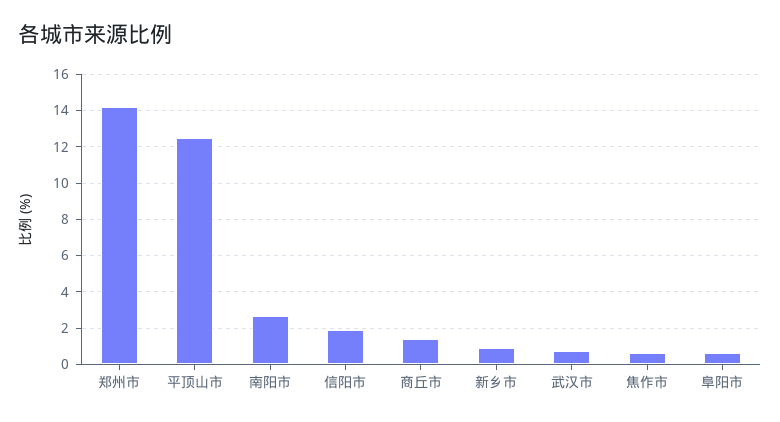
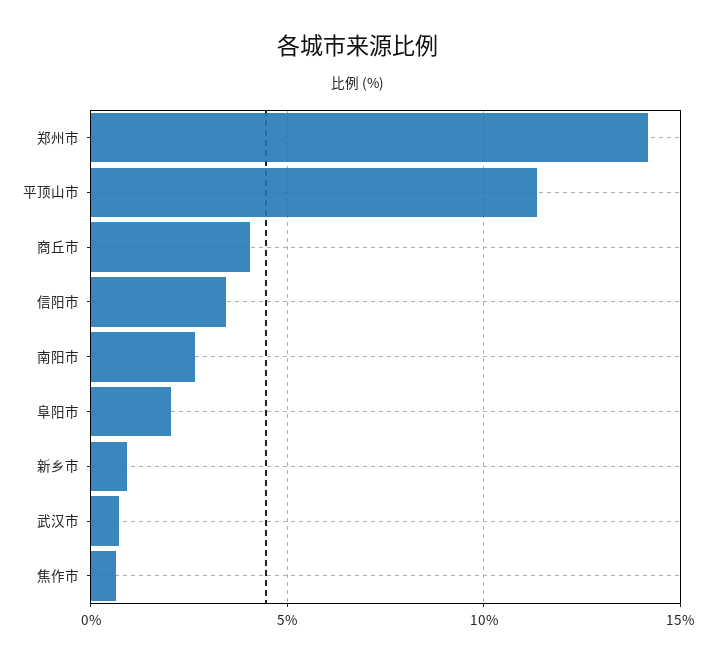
  {
    "郑州市": 14,
-   "平顶山市": 12.5,
+   "平顶山市": 11.5,
    "南阳市": 2.5,
-   "信阳市": 2,
+   "信阳市": 3.5,
-   "商丘市": 1.5,
+   "商丘市": 4,
    "新乡市": 1,
    "武汉市": 0.5,
    "焦作市": 0.5,
-   "阜阳市": 0.5
+   "阜阳市": 2
  }

